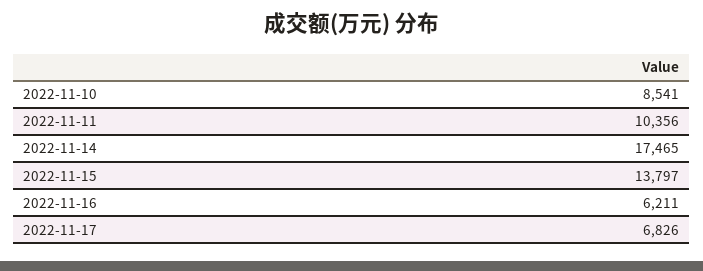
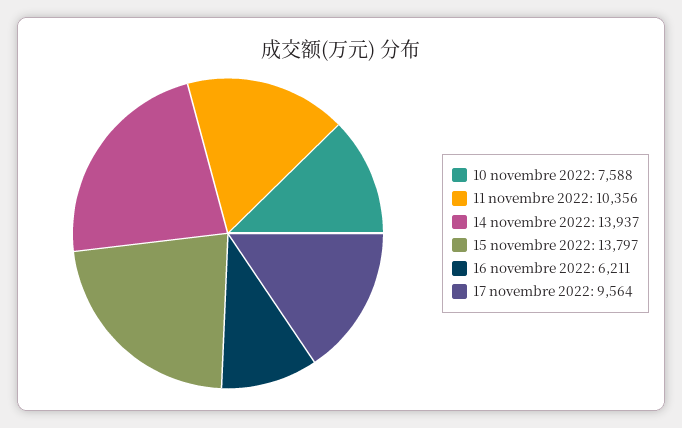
  {
-   "2022-11-10": 8541,
+   "2022-11-10": 7588,
    "2022-11-11": 10356,
-   "2022-11-14": 17465,
+   "2022-11-14": 13937,
    "2022-11-15": 13797,
    "2022-11-16": 6211,
-   "2022-11-17": 6826
+   "2022-11-17": 9564
  }

